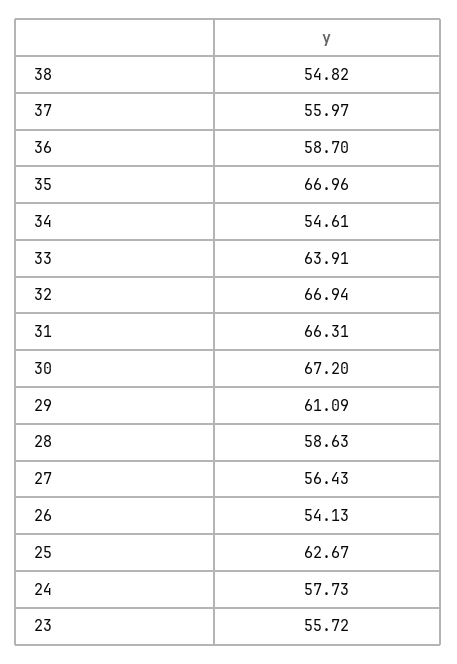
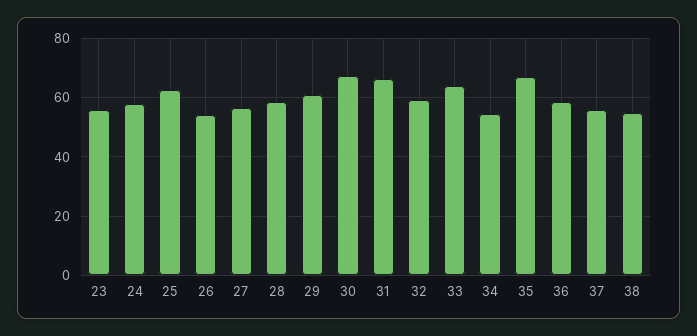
  {
    "38": 54.82,
    "37": 55.97,
    "36": 58.7,
    "35": 66.96,
    "34": 54.61,
    "33": 63.91,
-   "32": 66.94,
+   "32": 60,
    "31": 66.31,
    "30": 67.2,
    "29": 61.09,
    "28": 58.63,
    "27": 56.43,
    "26": 54.13,
    "25": 62.67,
    "24": 57.73,
    "23": 55.72
  }

